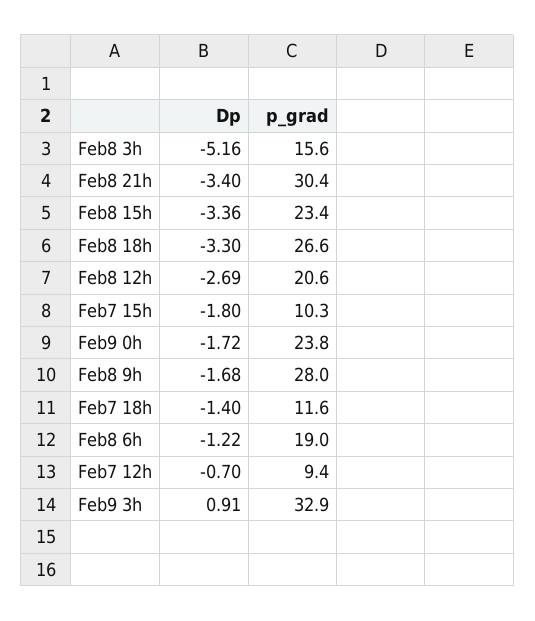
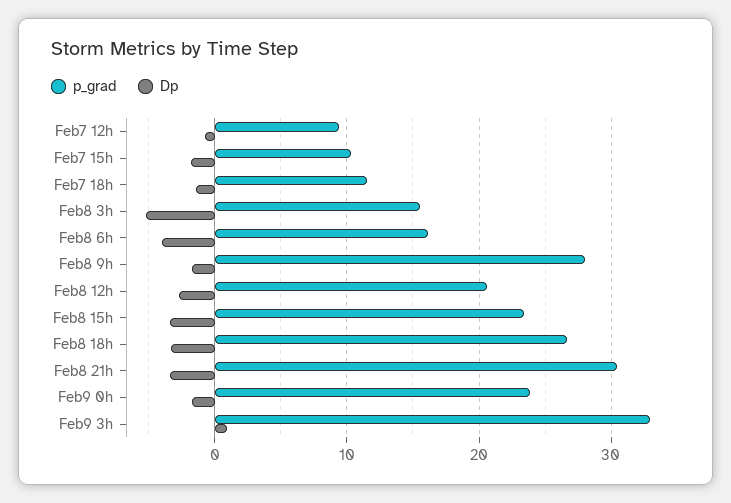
  {
    "Dp": {
      "Feb8 3h": -5.16,
      "Feb8 21h": -3.4,
      "Feb8 15h": -3.36,
      "Feb8 18h": -3.3,
      "Feb8 12h": -2.69,
      "Feb7 15h": -1.8,
      "Feb9 0h": -1.72,
      "Feb8 9h": -1.68,
      "Feb7 18h": -1.4,
-     "Feb8 6h": -1.22,
+     "Feb8 6h": -4,
      "Feb7 12h": -0.7,
      "Feb9 3h": 0.91
    },
    "p_grad": {
      "Feb8 3h": 15.6,
      "Feb8 21h": 30.4,
      "Feb8 15h": 23.4,
      "Feb8 18h": 26.6,
      "Feb8 12h": 20.6,
      "Feb7 15h": 10.3,
      "Feb9 0h": 23.8,
      "Feb8 9h": 28,
      "Feb7 18h": 11.6,
-     "Feb8 6h": 19,
+     "Feb8 6h": 16,
      "Feb7 12h": 9.4,
      "Feb9 3h": 32.9
    }
  }

